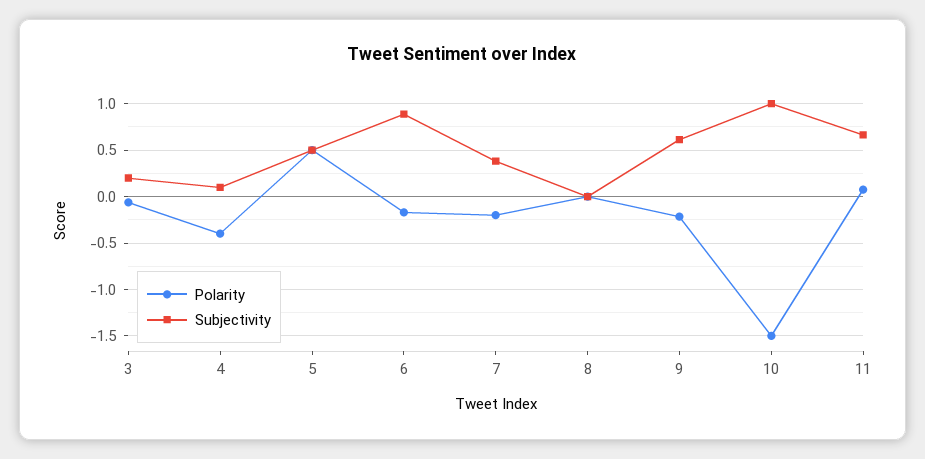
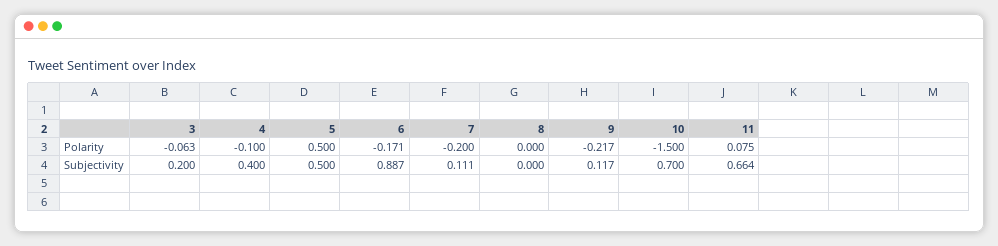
  {
    "Polarity": {
      "3": -0.063,
-     "4": -0.4,
+     "4": -0.1,
      "5": 0.5,
      "6": -0.171,
      "7": -0.2,
      "8": 0,
      "9": -0.217,
      "10": -1.5,
      "11": 0.075
    },
    "Subjectivity": {
      "3": 0.2,
-     "4": 0.1,
+     "4": 0.4,
      "5": 0.5,
      "6": 0.887,
-     "7": 0.4,
+     "7": 0.111,
      "8": 0,
-     "9": 0.6,
+     "9": 0.117,
-     "10": 1,
+     "10": 0.7,
      "11": 0.664
    }
  }

